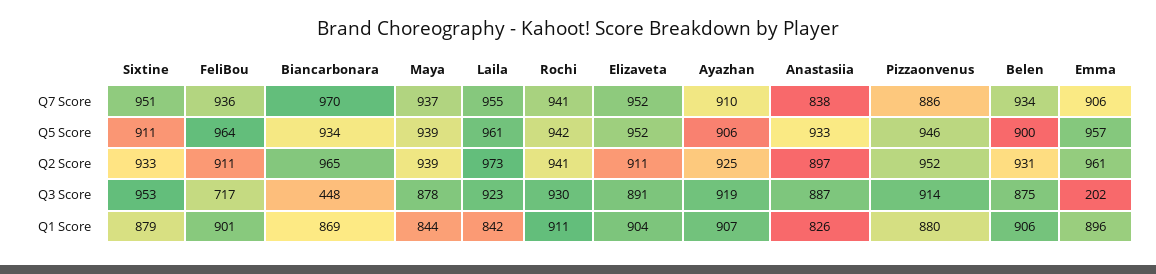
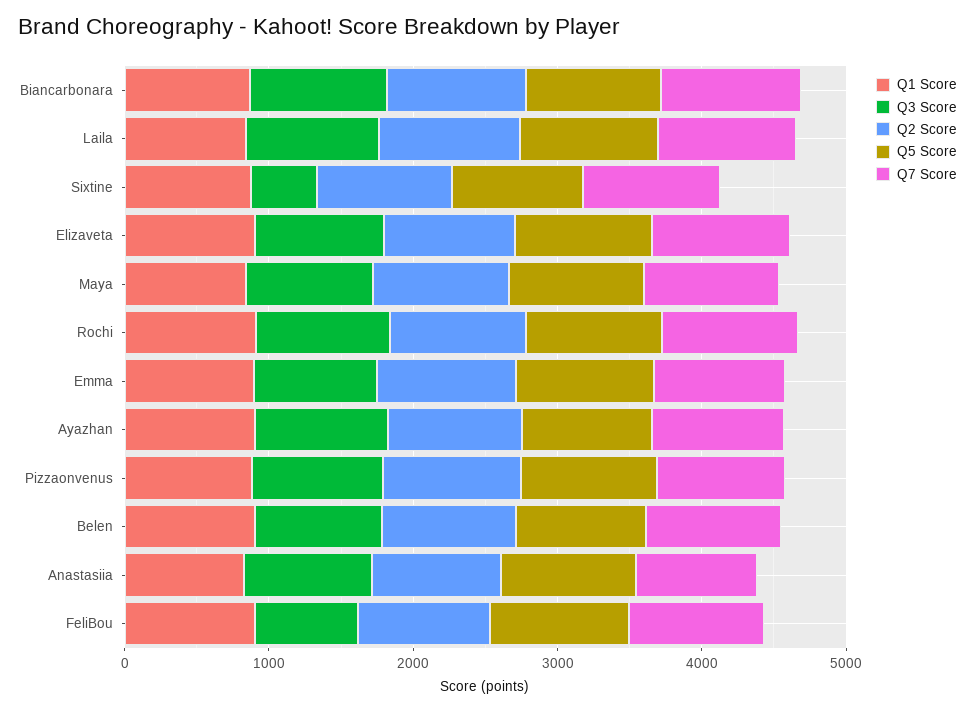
  {
    "Q7 Score": {
      "Sixtine": 951,
      "FeliBou": 936,
      "Biancarbonara": 970,
      "Maya": 937,
      "Laila": 955,
      "Rochi": 941,
      "Elizaveta": 952,
      "Ayazhan": 910,
      "Anastasiia": 838,
      "Pizzaonvenus": 886,
      "Belen": 934,
      "Emma": 906
    },
    "Q5 Score": {
      "Sixtine": 911,
      "FeliBou": 964,
      "Biancarbonara": 934,
      "Maya": 939,
      "Laila": 961,
      "Rochi": 942,
      "Elizaveta": 952,
      "Ayazhan": 906,
      "Anastasiia": 933,
      "Pizzaonvenus": 946,
      "Belen": 900,
      "Emma": 957
    },
    "Q2 Score": {
      "Sixtine": 933,
      "FeliBou": 911,
      "Biancarbonara": 965,
      "Maya": 939,
      "Laila": 973,
      "Rochi": 941,
      "Elizaveta": 911,
      "Ayazhan": 925,
      "Anastasiia": 897,
      "Pizzaonvenus": 952,
      "Belen": 931,
      "Emma": 961
    },
    "Q3 Score": {
-     "Sixtine": 953,
+     "Sixtine": 400,
      "FeliBou": 717,
-     "Biancarbonara": 448,
+     "Biancarbonara": 1000,
      "Maya": 878,
      "Laila": 923,
      "Rochi": 930,
      "Elizaveta": 891,
      "Ayazhan": 919,
      "Anastasiia": 887,
      "Pizzaonvenus": 914,
      "Belen": 875,
-     "Emma": 202
+     "Emma": 800
    },
    "Q1 Score": {
      "Sixtine": 879,
      "FeliBou": 901,
      "Biancarbonara": 869,
      "Maya": 844,
      "Laila": 842,
      "Rochi": 911,
      "Elizaveta": 904,
      "Ayazhan": 907,
      "Anastasiia": 826,
      "Pizzaonvenus": 880,
      "Belen": 906,
      "Emma": 896
    }
  }

